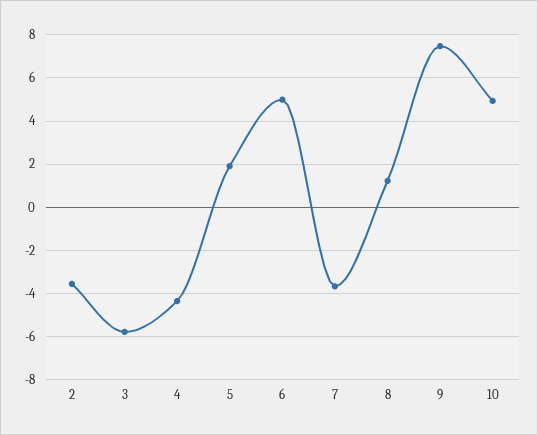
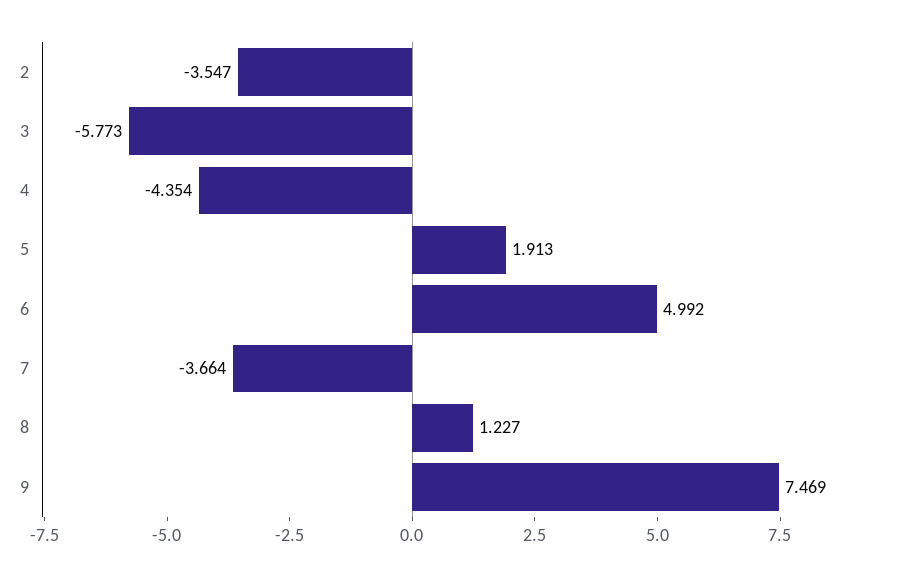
  {
    "2": -3.547,
    "3": -5.773,
    "4": -4.354,
    "5": 1.913,
    "6": 4.992,
    "7": -3.664,
    "8": 1.227,
-   "9": 7.469,
+   "9": 7.469
-   "10": 5
  }

